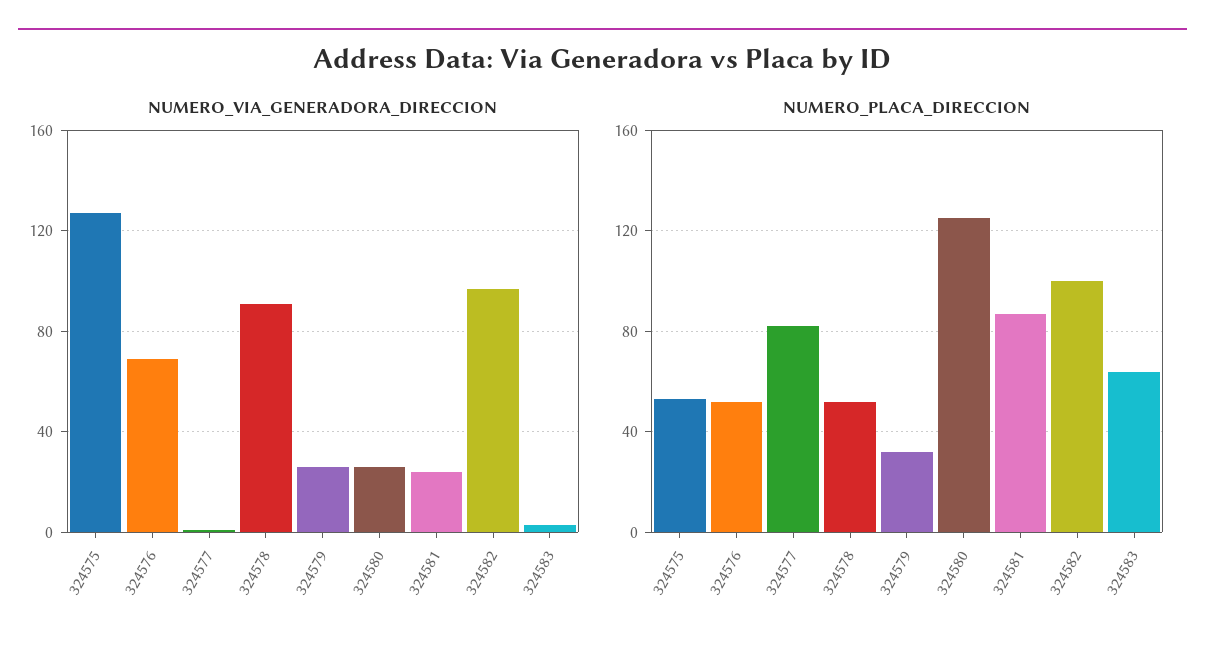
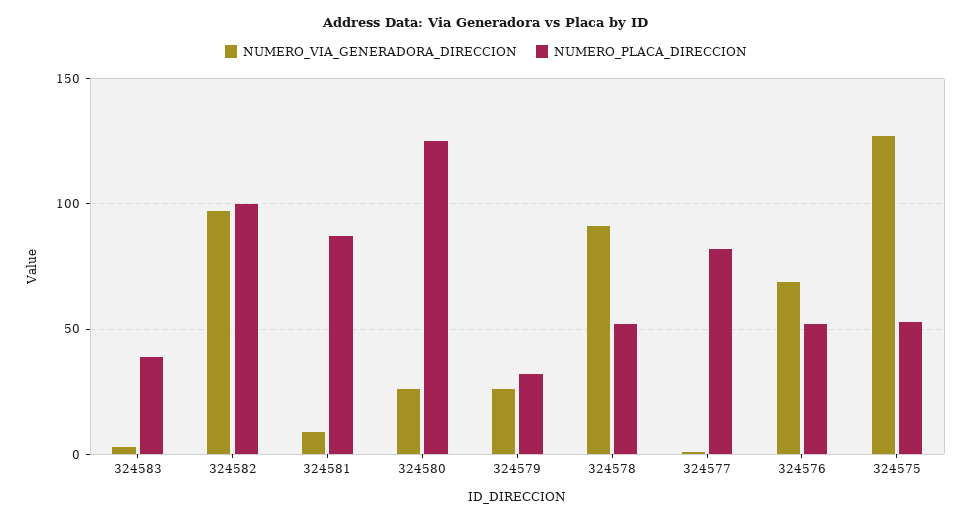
  {
    "NUMERO_VIA_GENERADORA_DIRECCION": {
      "324575": 125,
      "324576": 70,
      "324577": 0,
      "324578": 90,
      "324579": 25,
      "324580": 25,
-     "324581": 25,
+     "324581": 10,
      "324582": 95,
      "324583": 5
    },
    "NUMERO_PLACA_DIRECCION": {
      "324575": 55,
      "324576": 50,
      "324577": 80,
      "324578": 50,
      "324579": 30,
      "324580": 125,
      "324581": 85,
      "324582": 100,
-     "324583": 65
+     "324583": 40
    }
  }

